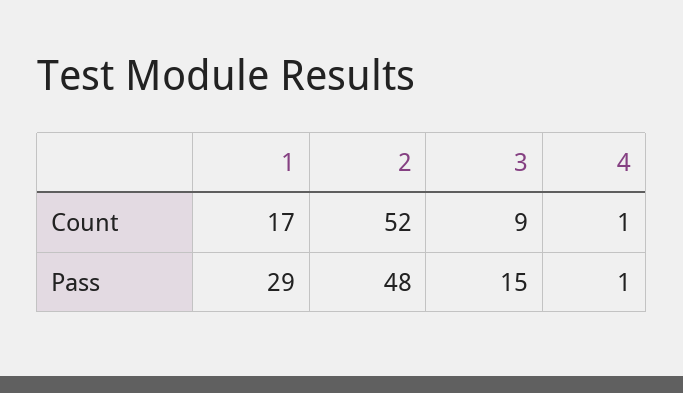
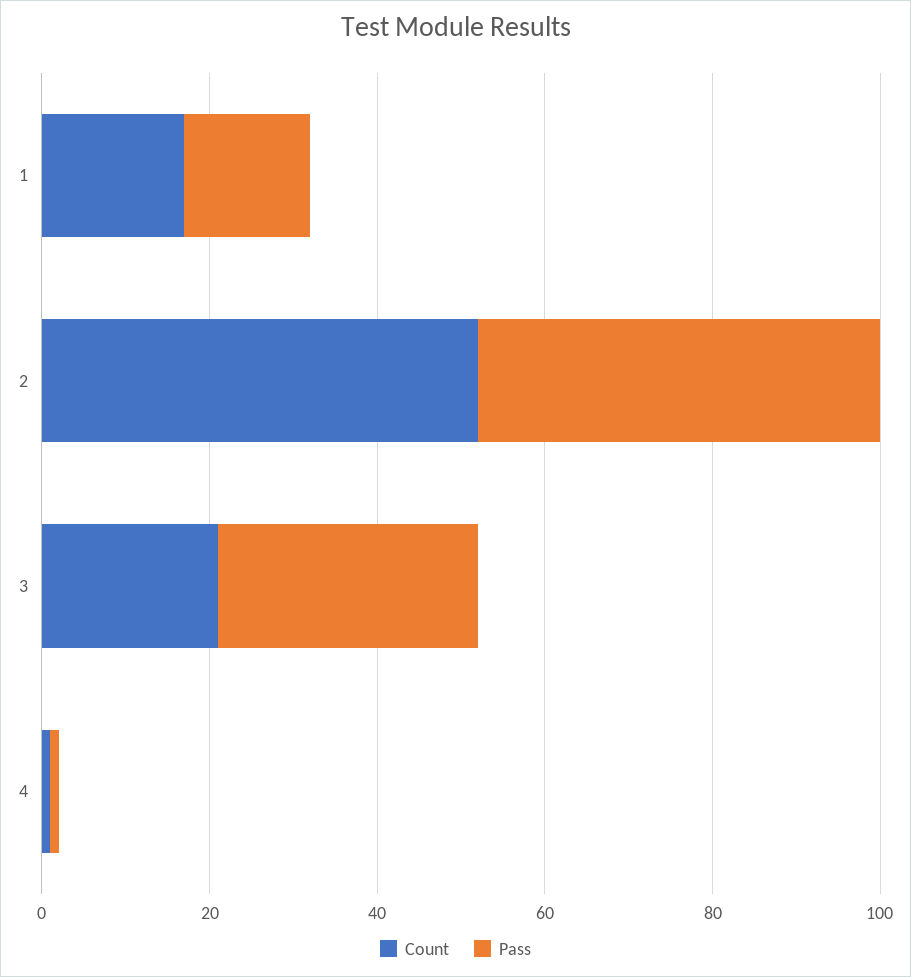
  {
    "Count": {
      "1": 17,
      "2": 52,
-     "3": 9,
+     "3": 20,
      "4": 1
    },
    "Pass": {
-     "1": 29,
+     "1": 15,
      "2": 48,
-     "3": 15,
+     "3": 30,
      "4": 1
    }
  }

